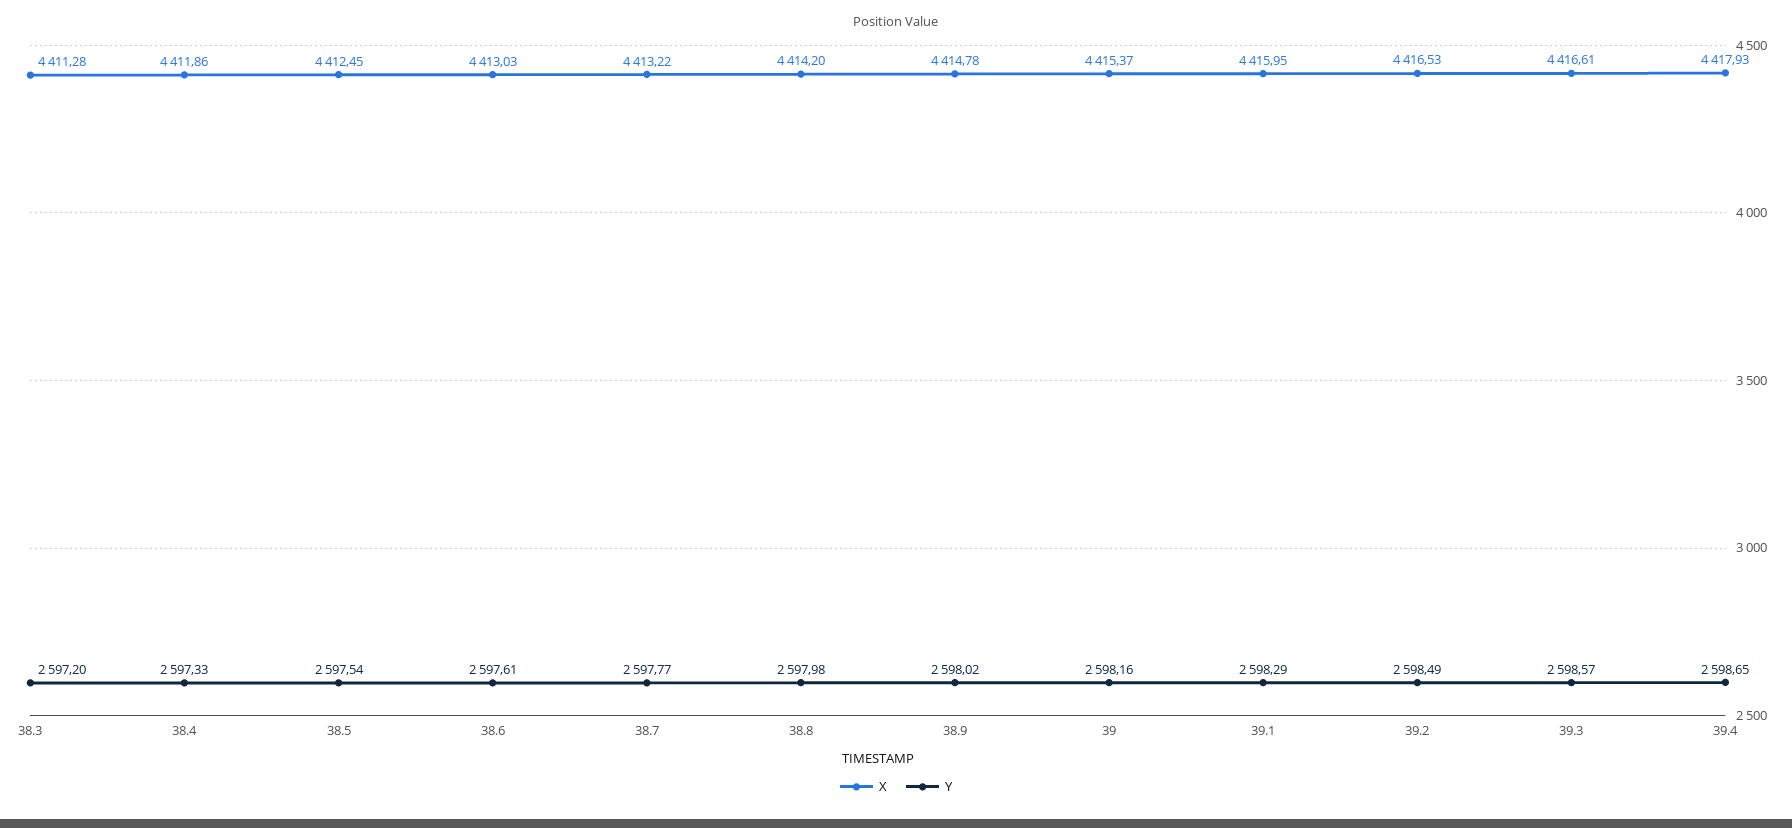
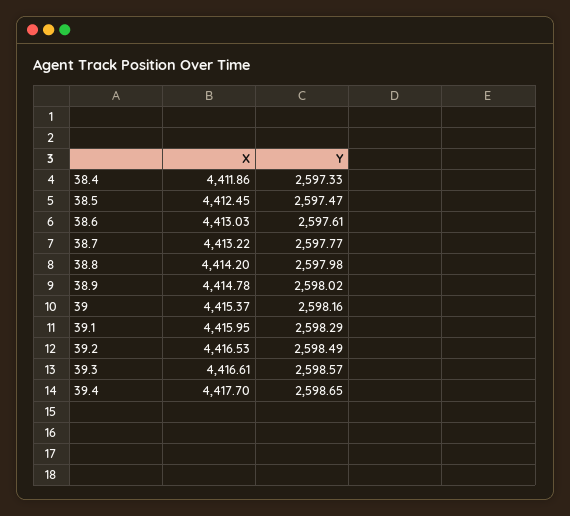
  {
    "X": {
-     "38.3": 4411.28,
      "38.4": 4411.86,
      "38.5": 4412.45,
      "38.6": 4413.03,
      "38.7": 4413.22,
      "38.8": 4414.2,
      "38.9": 4414.78,
      "39": 4415.37,
      "39.1": 4415.95,
      "39.2": 4416.53,
      "39.3": 4416.61,
-     "39.4": 4417.93
+     "39.4": 4417.7
    },
    "Y": {
-     "38.3": 2597.2,
      "38.4": 2597.33,
-     "38.5": 2597.54,
+     "38.5": 2597.47,
      "38.6": 2597.61,
      "38.7": 2597.77,
      "38.8": 2597.98,
      "38.9": 2598.02,
      "39": 2598.16,
      "39.1": 2598.29,
      "39.2": 2598.49,
      "39.3": 2598.57,
      "39.4": 2598.65
    }
  }

